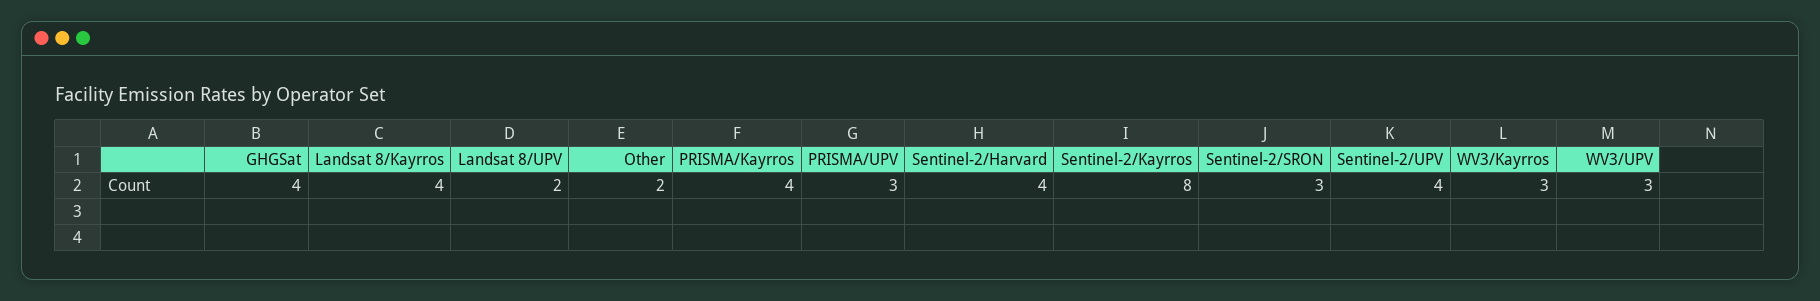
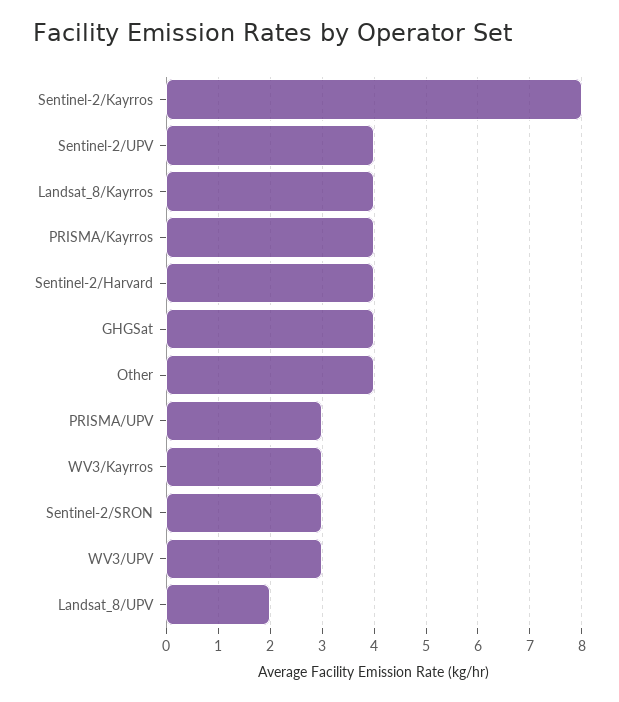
  {
    "GHGSat": 4,
    "Landsat 8/Kayrros": 4,
    "Landsat 8/UPV": 2,
-   "Other": 2,
+   "Other": 4,
    "PRISMA/Kayrros": 4,
    "PRISMA/UPV": 3,
    "Sentinel-2/Harvard": 4,
    "Sentinel-2/Kayrros": 8,
    "Sentinel-2/SRON": 3,
    "Sentinel-2/UPV": 4,
    "WV3/Kayrros": 3,
    "WV3/UPV": 3
  }

